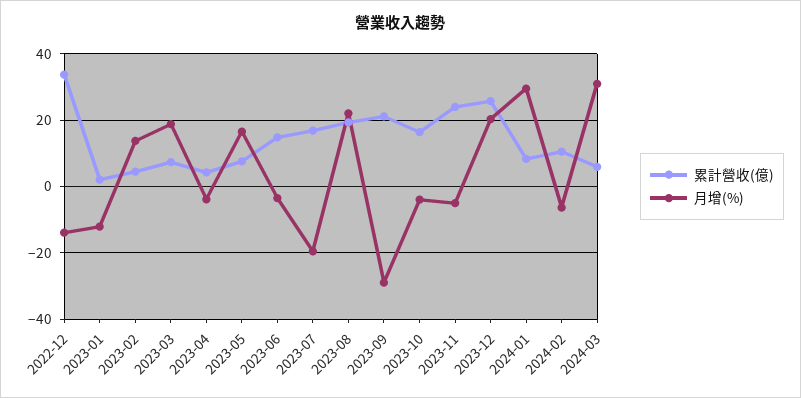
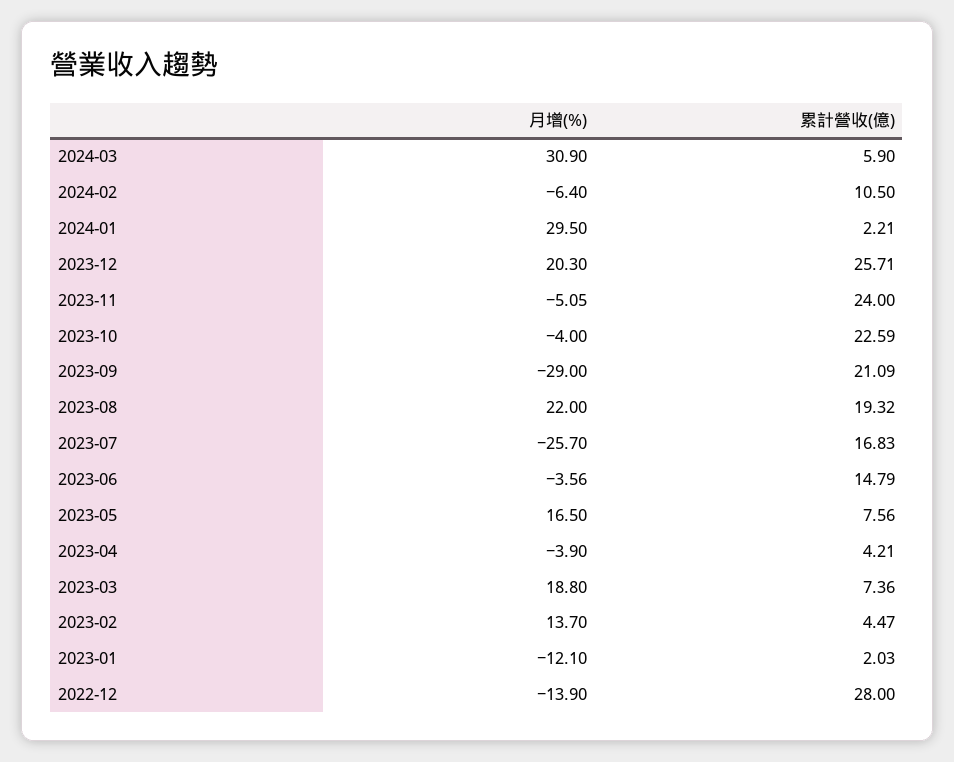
  {
    "累計營收(億)": {
-     "2022-12": 34,
+     "2022-12": 28,
      "2023-01": 2.03,
      "2023-02": 4.47,
      "2023-03": 7.36,
      "2023-04": 4.21,
      "2023-05": 7.56,
      "2023-06": 14.79,
      "2023-07": 16.83,
      "2023-08": 19.32,
      "2023-09": 21.09,
-     "2023-10": 16,
+     "2023-10": 22.59,
      "2023-11": 24,
      "2023-12": 25.71,
-     "2024-01": 8,
+     "2024-01": 2.21,
      "2024-02": 10.5,
      "2024-03": 5.9
    },
    "月增(%)": {
      "2022-12": -13.9,
      "2023-01": -12.1,
      "2023-02": 13.7,
      "2023-03": 18.8,
      "2023-04": -3.9,
      "2023-05": 16.5,
      "2023-06": -3.56,
-     "2023-07": -20,
+     "2023-07": -25.7,
      "2023-08": 22,
      "2023-09": -29,
      "2023-10": -4,
      "2023-11": -5.05,
      "2023-12": 20.3,
      "2024-01": 29.5,
      "2024-02": -6.4,
      "2024-03": 30.9
    }
  }

